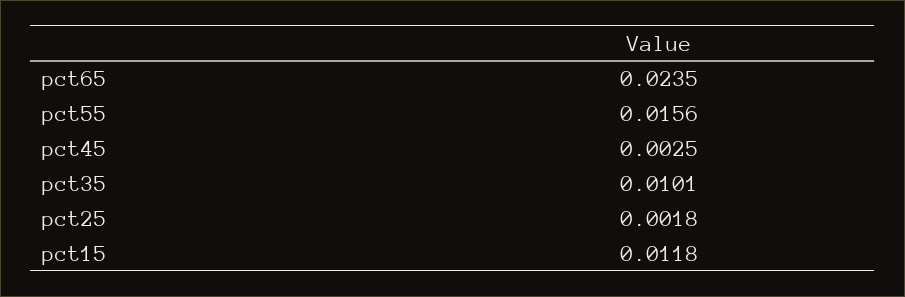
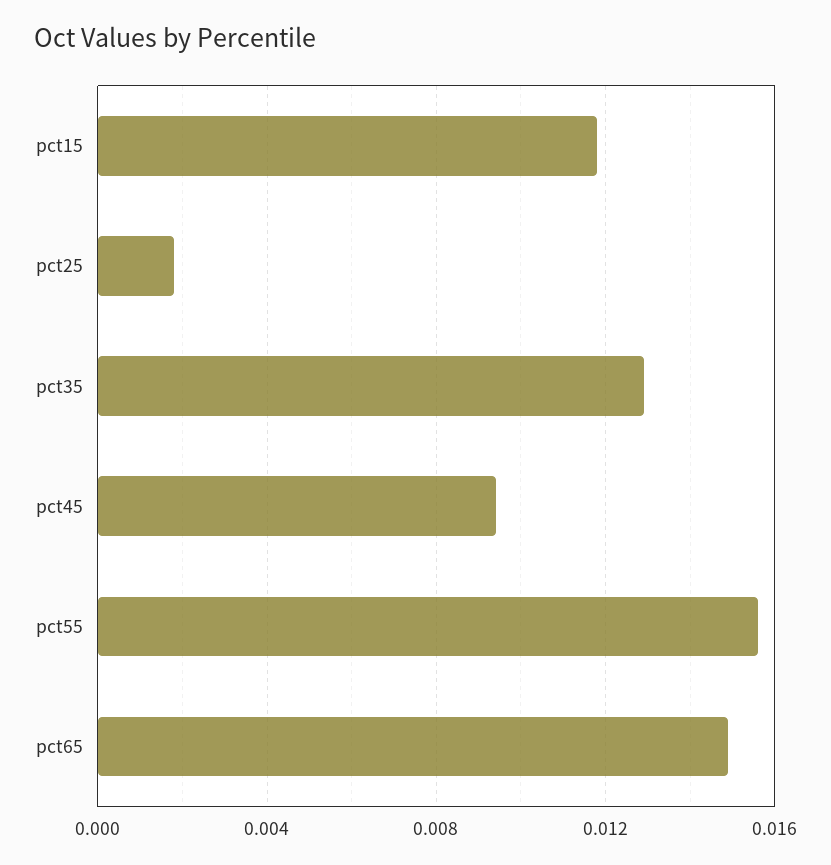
  {
-   "pct65": 0.0235,
+   "pct65": 0.015,
    "pct55": 0.0156,
-   "pct45": 0.0025,
+   "pct45": 0.0095,
-   "pct35": 0.0101,
+   "pct35": 0.013,
    "pct25": 0.0018,
    "pct15": 0.0118
  }

